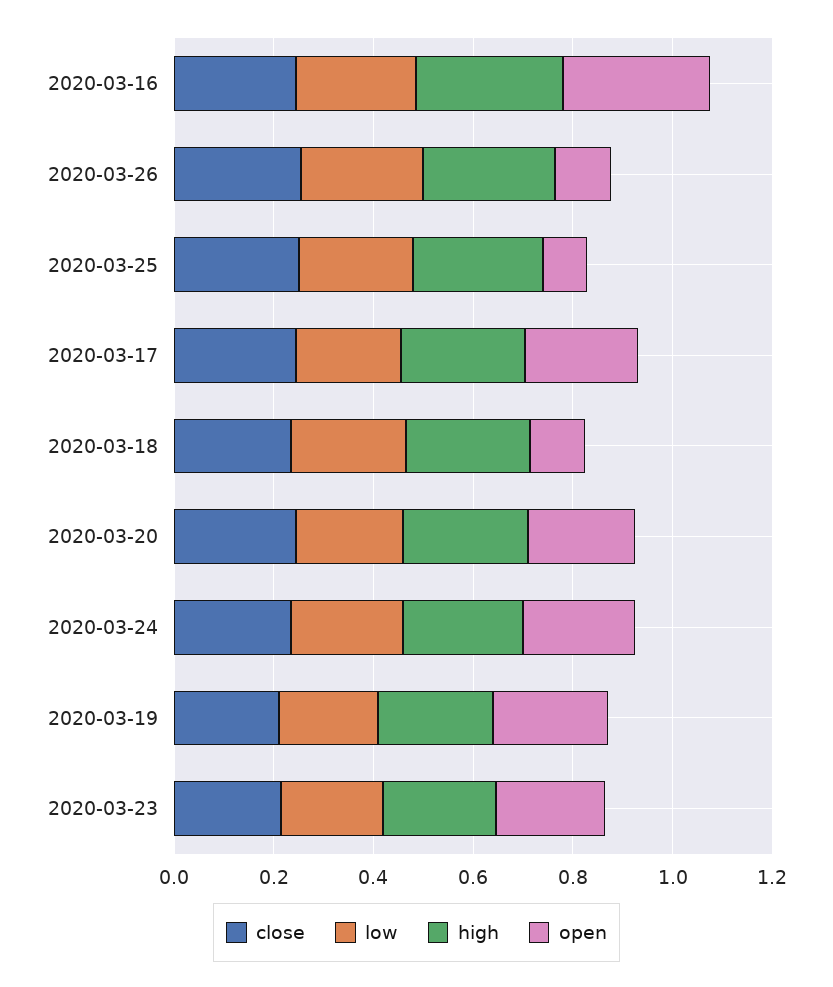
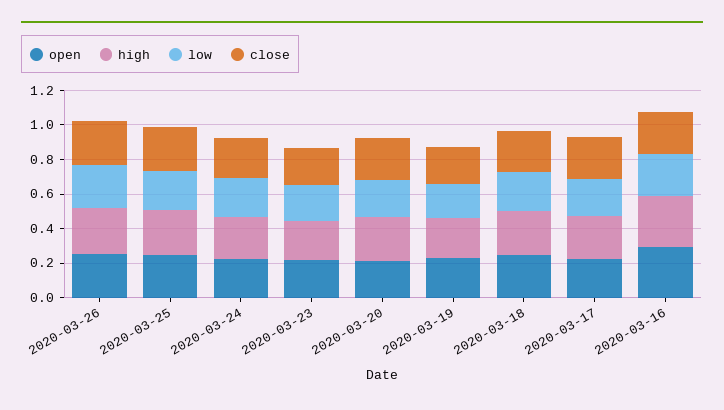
  {
    "close": {
      "2020-03-16": 0.25,
      "2020-03-26": 0.25,
      "2020-03-25": 0.25,
      "2020-03-17": 0.25,
      "2020-03-18": 0.25,
      "2020-03-20": 0.25,
      "2020-03-24": 0.25,
      "2020-03-19": 0.2,
      "2020-03-23": 0.2
    },
    "low": {
      "2020-03-16": 0.25,
      "2020-03-26": 0.25,
      "2020-03-25": 0.25,
      "2020-03-17": 0.2,
      "2020-03-18": 0.25,
      "2020-03-20": 0.2,
      "2020-03-24": 0.25,
      "2020-03-19": 0.2,
      "2020-03-23": 0.2
    },
    "high": {
      "2020-03-16": 0.3,
      "2020-03-26": 0.25,
      "2020-03-25": 0.25,
      "2020-03-17": 0.25,
      "2020-03-18": 0.25,
      "2020-03-20": 0.25,
      "2020-03-24": 0.25,
      "2020-03-19": 0.25,
      "2020-03-23": 0.25
    },
    "open": {
      "2020-03-16": 0.3,
-     "2020-03-26": 0.1,
+     "2020-03-26": 0.25,
-     "2020-03-25": 0.1,
+     "2020-03-25": 0.25,
      "2020-03-17": 0.25,
-     "2020-03-18": 0.1,
+     "2020-03-18": 0.25,
      "2020-03-20": 0.2,
      "2020-03-24": 0.25,
      "2020-03-19": 0.25,
      "2020-03-23": 0.2
    }
  }

